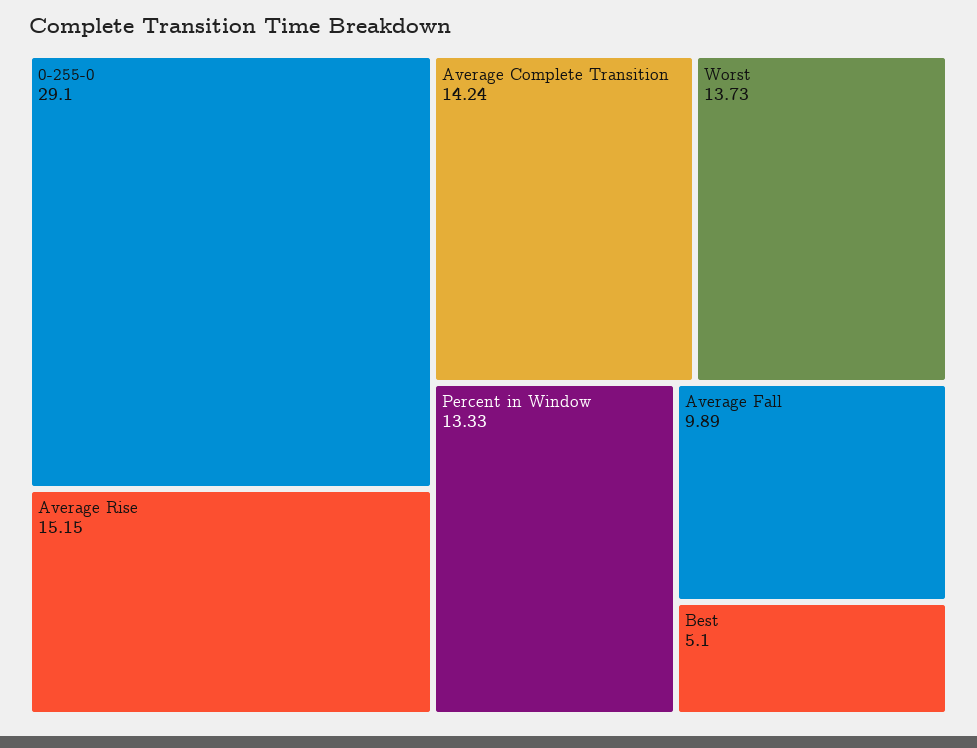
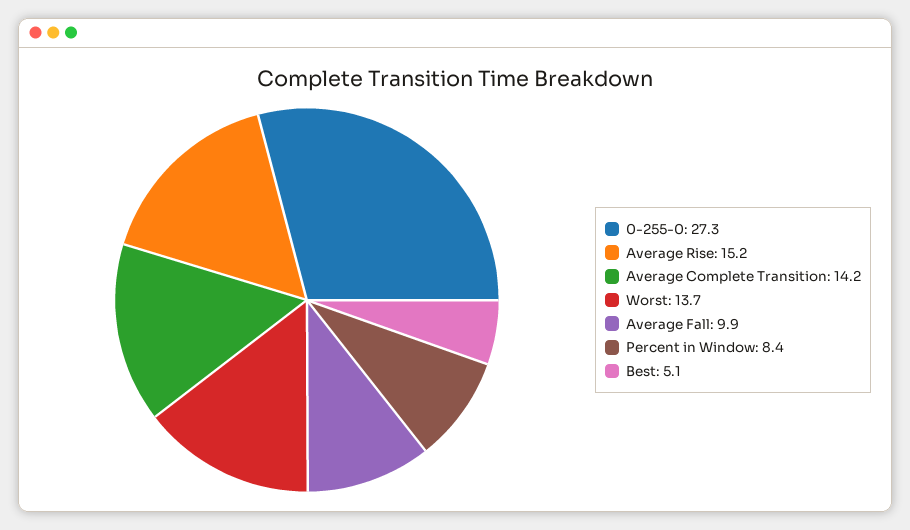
  {
-   "0-255-0": 29.1,
+   "0-255-0": 27.3,
    "Average Rise": 15.15,
    "Average Complete Transition": 14.24,
    "Worst": 13.73,
-   "Percent in Window": 13.33,
+   "Percent in Window": 8.4,
    "Average Fall": 9.89,
    "Best": 5.1
  }

